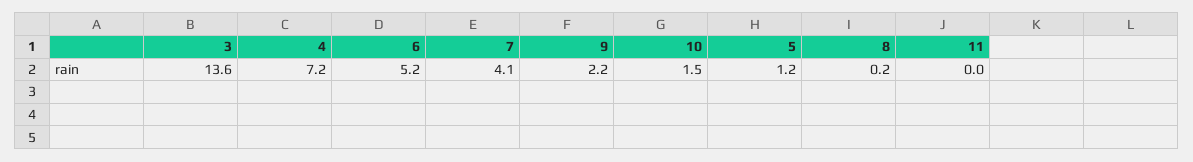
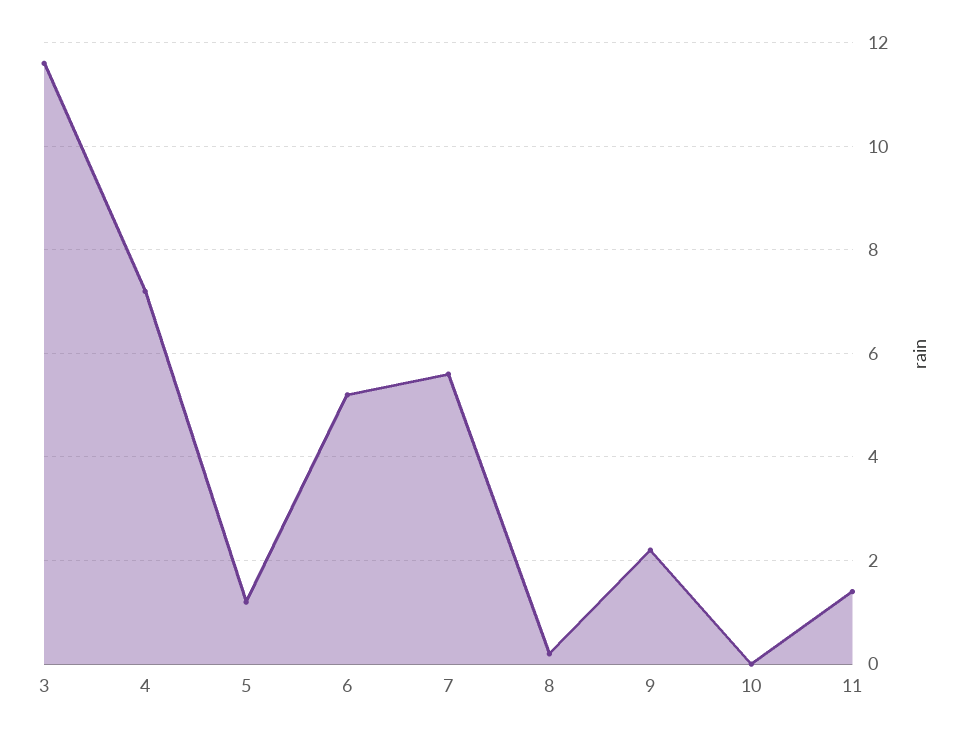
  {
-   "3": 13.6,
+   "3": 11.5,
    "4": 7.2,
    "6": 5.2,
-   "7": 4.1,
+   "7": 5.5,
    "9": 2.2,
-   "10": 1.5,
+   "10": 0,
    "5": 1.2,
    "8": 0.2,
-   "11": 0
+   "11": 1.5
  }

